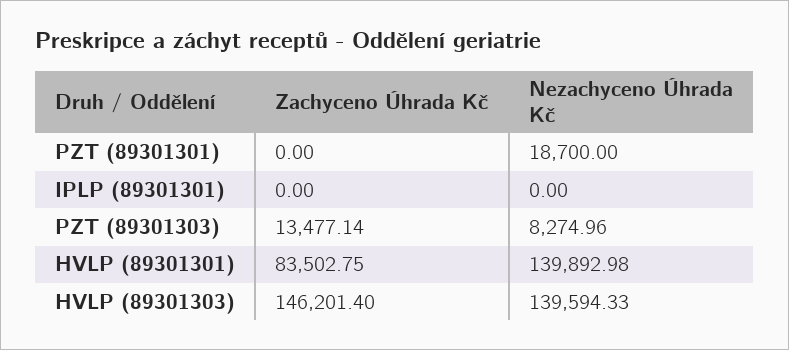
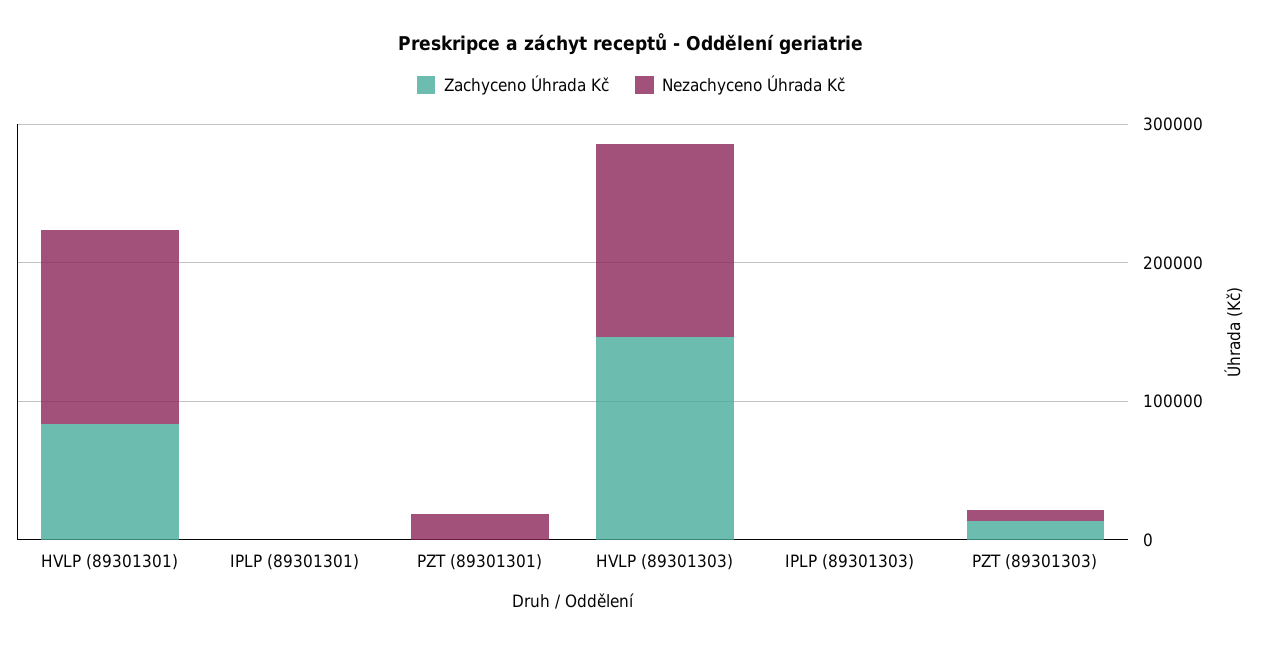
  {
    "Zachyceno Úhrada Kč": {
      "PZT (89301301)": 0,
      "IPLP (89301301)": 0,
      "PZT (89301303)": 13477.14,
      "HVLP (89301301)": 83502.75,
-     "HVLP (89301303)": 146201.4
+     "HVLP (89301303)": 146201.4,
+     "IPLP (89301303)": 0
    },
    "Nezachyceno Úhrada Kč": {
      "PZT (89301301)": 18700,
      "IPLP (89301301)": 0,
      "PZT (89301303)": 8274.96,
      "HVLP (89301301)": 139892.98,
-     "HVLP (89301303)": 139594.33
+     "HVLP (89301303)": 139594.33,
+     "IPLP (89301303)": 0
    }
  }

